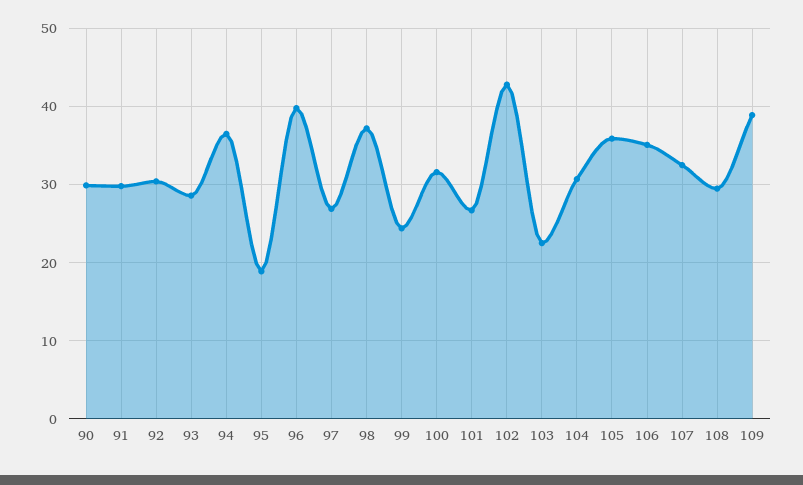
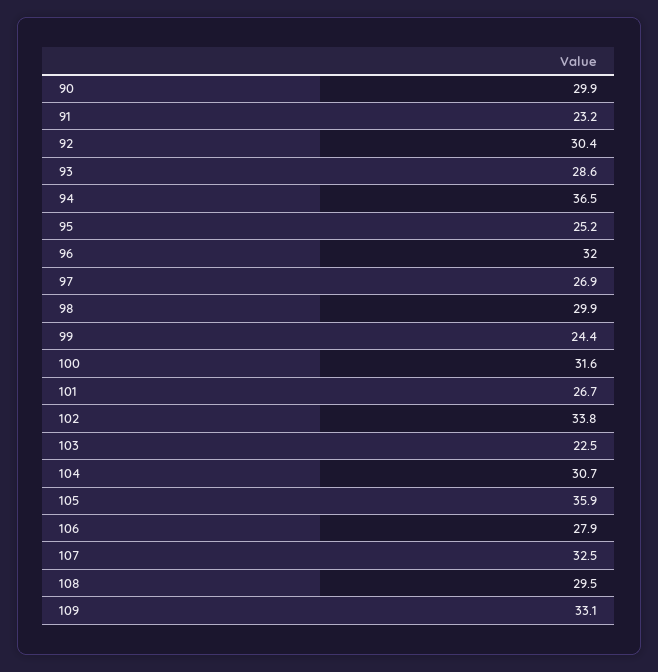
  {
    "90": 29.9,
-   "91": 30,
+   "91": 23.2,
    "92": 30.4,
    "93": 28.6,
    "94": 36.5,
-   "95": 19,
+   "95": 25.2,
-   "96": 40,
+   "96": 32,
    "97": 26.9,
-   "98": 37,
+   "98": 29.9,
    "99": 24.4,
    "100": 31.6,
    "101": 26.7,
-   "102": 43,
+   "102": 33.8,
    "103": 22.5,
    "104": 30.7,
    "105": 35.9,
-   "106": 35,
+   "106": 27.9,
    "107": 32.5,
    "108": 29.5,
-   "109": 39
+   "109": 33.1
  }

